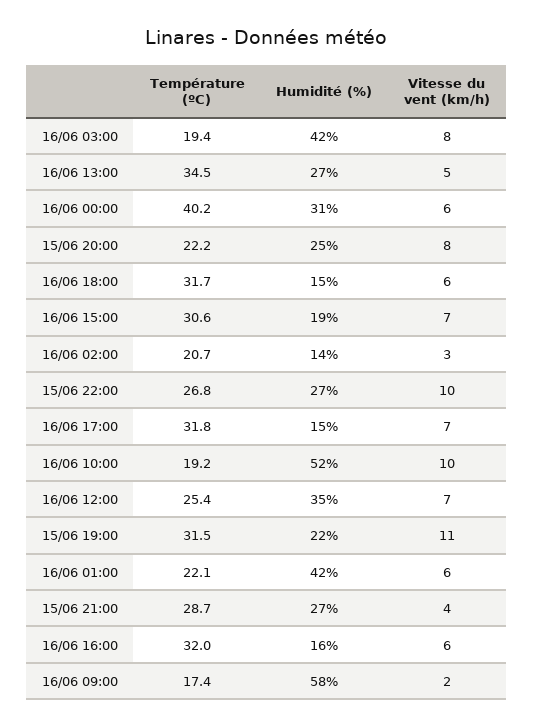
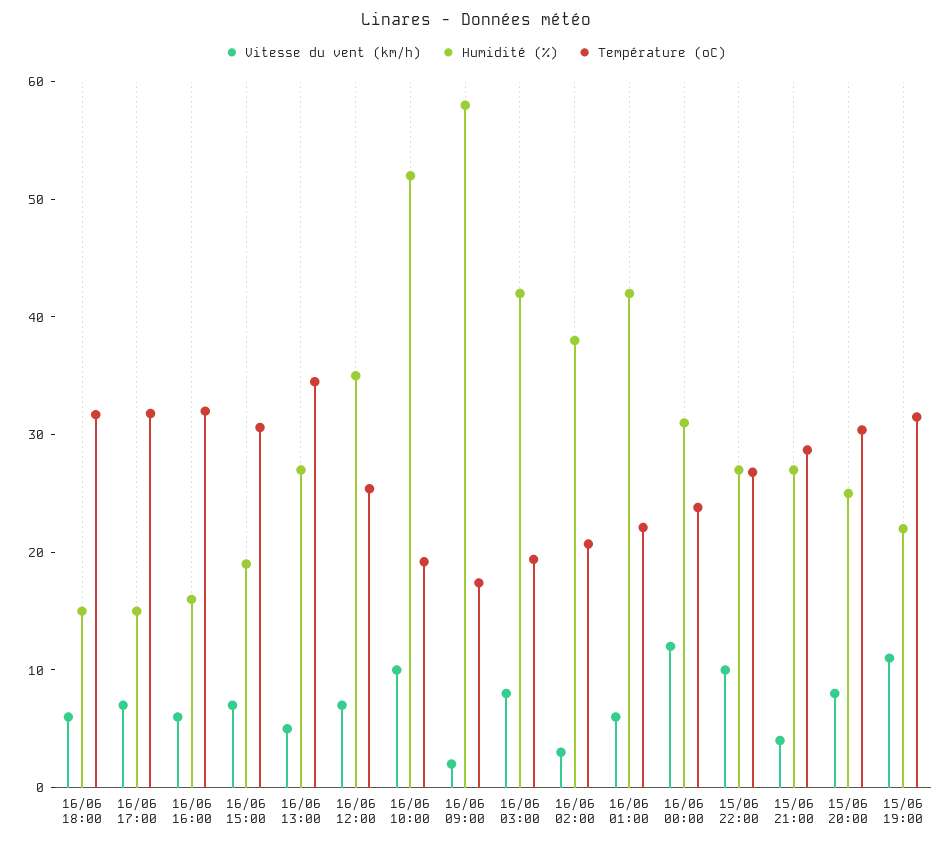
  {
    "Température (ºC)": {
      "16/06 03:00": 19.4,
      "16/06 13:00": 34.5,
-     "16/06 00:00": 40.2,
+     "16/06 00:00": 24,
-     "15/06 20:00": 22.2,
+     "15/06 20:00": 30,
      "16/06 18:00": 31.7,
      "16/06 15:00": 30.6,
      "16/06 02:00": 20.7,
      "15/06 22:00": 26.8,
      "16/06 17:00": 31.8,
      "16/06 10:00": 19.2,
      "16/06 12:00": 25.4,
      "15/06 19:00": 31.5,
      "16/06 01:00": 22.1,
      "15/06 21:00": 28.7,
      "16/06 16:00": 32,
      "16/06 09:00": 17.4
    },
    "Humidité (%)": {
      "16/06 03:00": 42,
      "16/06 13:00": 27,
      "16/06 00:00": 31,
      "15/06 20:00": 25,
      "16/06 18:00": 15,
      "16/06 15:00": 19,
-     "16/06 02:00": 14,
+     "16/06 02:00": 38,
      "15/06 22:00": 27,
      "16/06 17:00": 15,
      "16/06 10:00": 52,
      "16/06 12:00": 35,
      "15/06 19:00": 22,
      "16/06 01:00": 42,
      "15/06 21:00": 27,
      "16/06 16:00": 16,
      "16/06 09:00": 58
    },
    "Vitesse du vent (km/h)": {
      "16/06 03:00": 8,
      "16/06 13:00": 5,
-     "16/06 00:00": 6,
+     "16/06 00:00": 12,
      "15/06 20:00": 8,
      "16/06 18:00": 6,
      "16/06 15:00": 7,
      "16/06 02:00": 3,
      "15/06 22:00": 10,
      "16/06 17:00": 7,
      "16/06 10:00": 10,
      "16/06 12:00": 7,
      "15/06 19:00": 11,
      "16/06 01:00": 6,
      "15/06 21:00": 4,
      "16/06 16:00": 6,
      "16/06 09:00": 2
    }
  }

